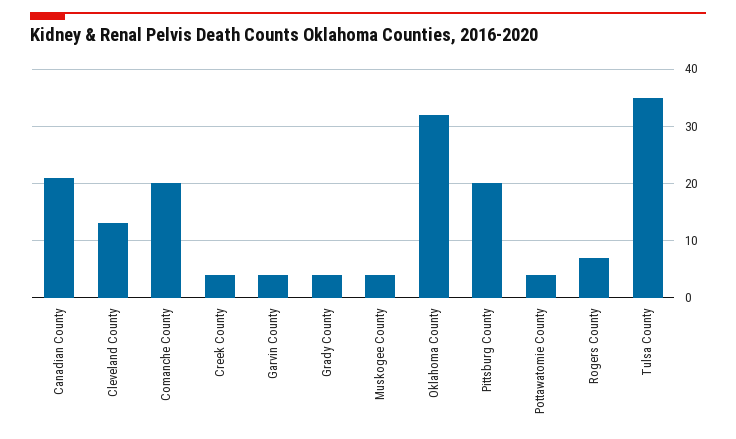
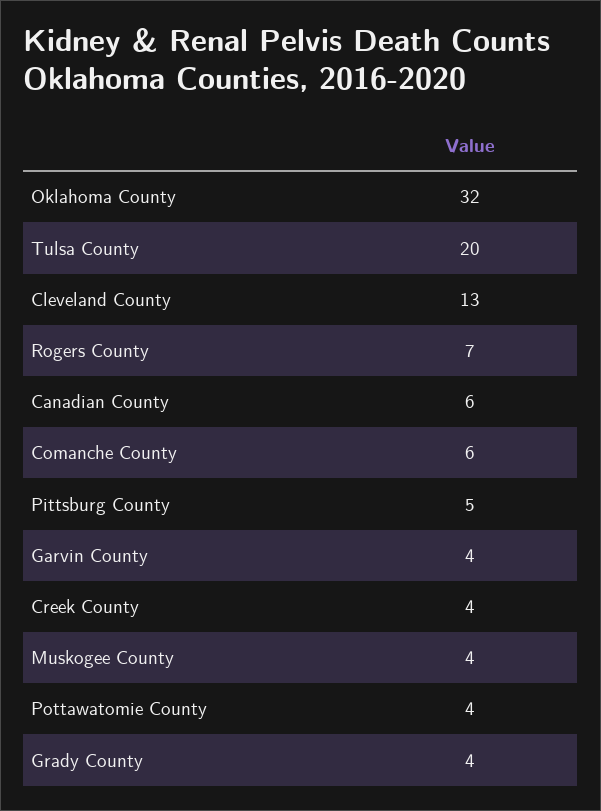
  {
-   "Canadian County": 20,
+   "Canadian County": 6,
    "Cleveland County": 13,
-   "Comanche County": 20,
+   "Comanche County": 6,
    "Creek County": 4,
    "Garvin County": 4,
    "Grady County": 4,
    "Muskogee County": 4,
    "Oklahoma County": 32,
-   "Pittsburg County": 20,
+   "Pittsburg County": 5,
    "Pottawatomie County": 4,
    "Rogers County": 7,
-   "Tulsa County": 35
+   "Tulsa County": 20
  }

